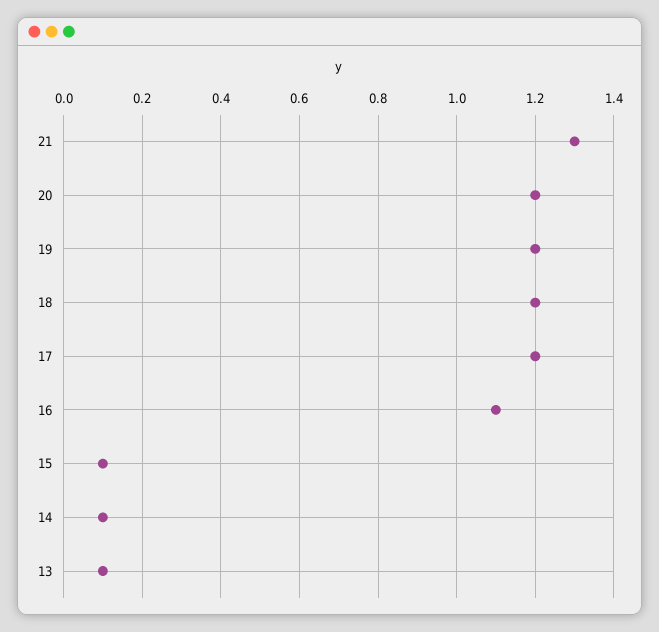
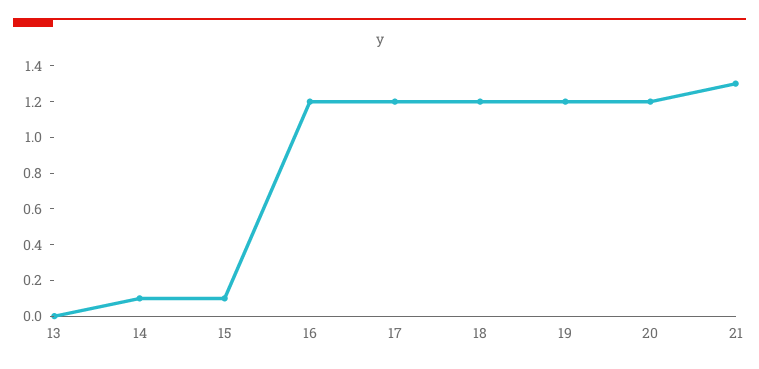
  {
    "21": 1.3,
    "20": 1.2,
    "19": 1.2,
    "18": 1.2,
    "17": 1.2,
-   "16": 1.1,
+   "16": 1.2,
    "15": 0.1,
    "14": 0.1,
-   "13": 0.1
+   "13": 0
  }

